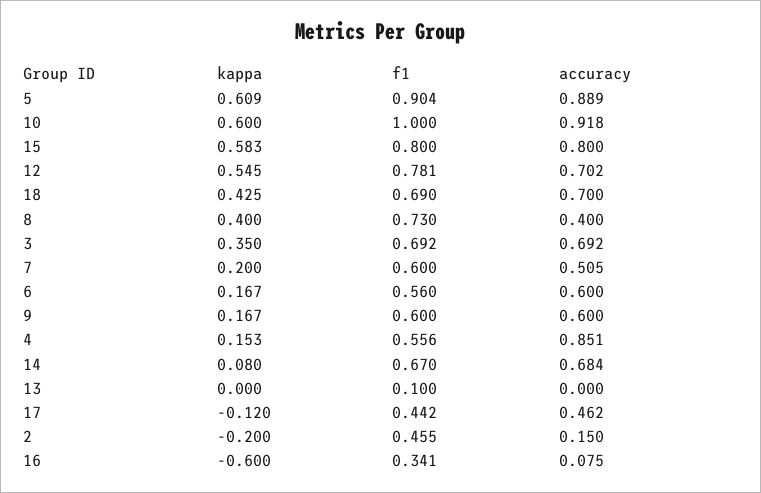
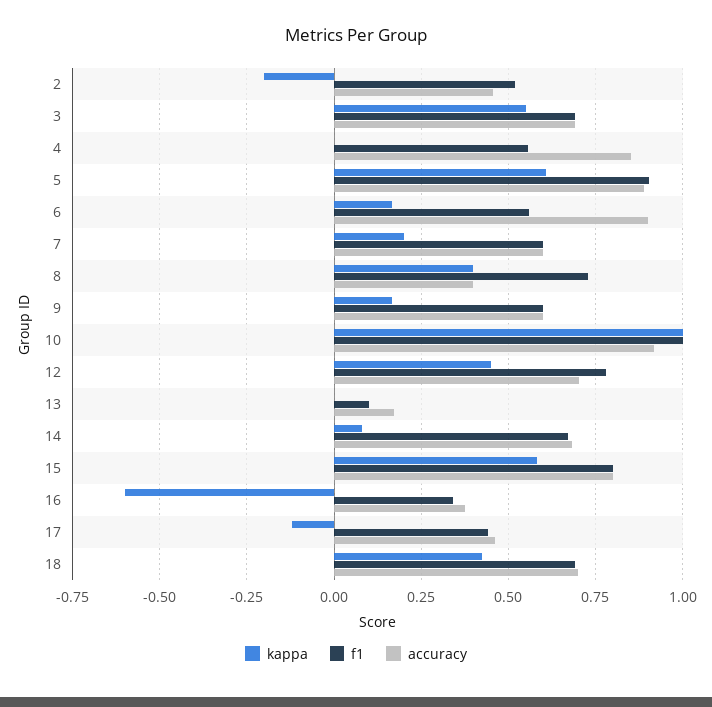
  {
    "kappa": {
      "5": 0.609,
-     "10": 0.6,
+     "10": 1,
      "15": 0.583,
-     "12": 0.545,
+     "12": 0.45,
      "18": 0.425,
      "8": 0.4,
-     "3": 0.35,
+     "3": 0.55,
      "7": 0.2,
      "6": 0.167,
      "9": 0.167,
-     "4": 0.153,
+     "4": 0,
      "14": 0.08,
      "13": 0,
      "17": -0.12,
      "2": -0.2,
      "16": -0.6
    },
    "f1": {
      "5": 0.904,
      "10": 1,
      "15": 0.8,
      "12": 0.781,
      "18": 0.69,
      "8": 0.73,
      "3": 0.692,
      "7": 0.6,
      "6": 0.56,
      "9": 0.6,
      "4": 0.556,
      "14": 0.67,
      "13": 0.1,
      "17": 0.442,
-     "2": 0.455,
+     "2": 0.525,
      "16": 0.341
    },
    "accuracy": {
      "5": 0.889,
      "10": 0.918,
      "15": 0.8,
      "12": 0.702,
      "18": 0.7,
      "8": 0.4,
      "3": 0.692,
-     "7": 0.505,
+     "7": 0.6,
-     "6": 0.6,
+     "6": 0.9,
      "9": 0.6,
      "4": 0.851,
      "14": 0.684,
-     "13": 0,
+     "13": 0.175,
      "17": 0.462,
-     "2": 0.15,
+     "2": 0.45,
-     "16": 0.075
+     "16": 0.375
    }
  }

